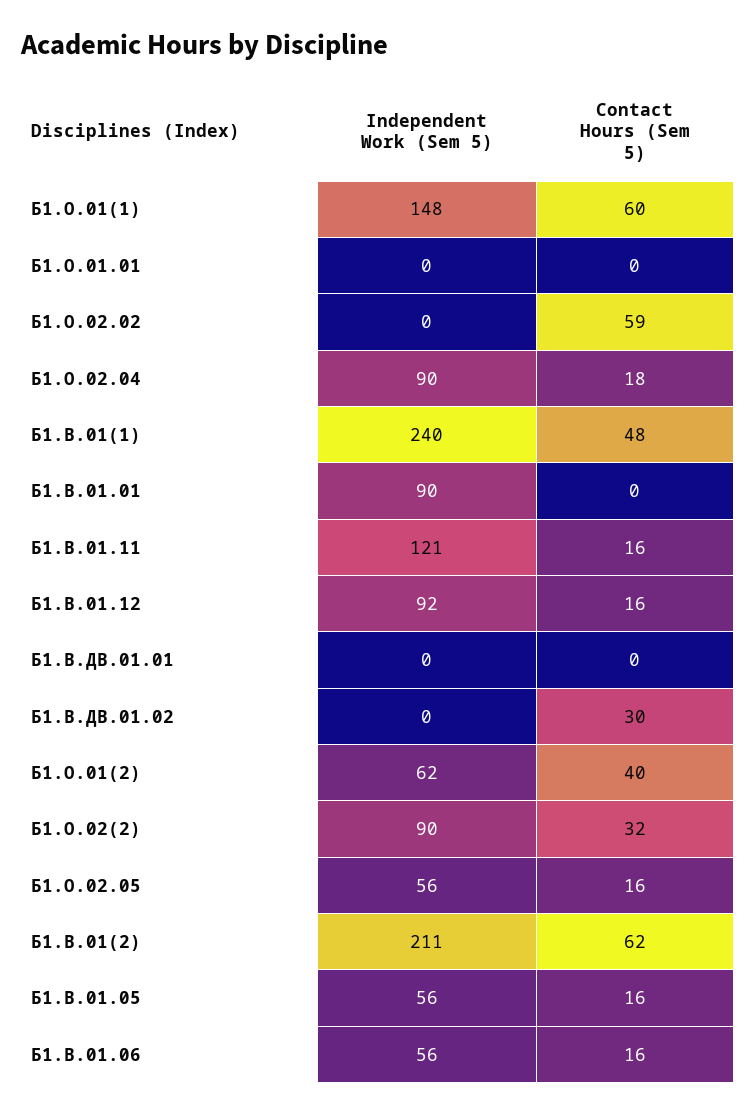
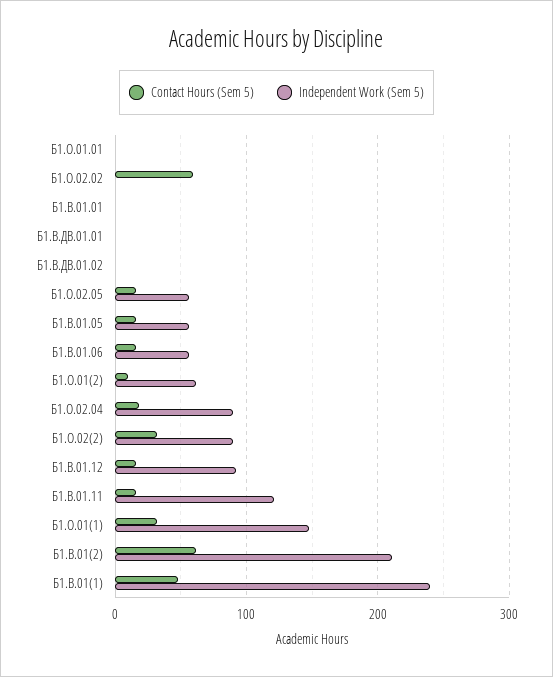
  {
    "Independent Work (Sem 5)": {
      "Б1.О.01(1)": 148,
      "Б1.О.01.01": 0,
      "Б1.О.02.02": 0,
      "Б1.О.02.04": 90,
      "Б1.В.01(1)": 240,
-     "Б1.В.01.01": 90,
+     "Б1.В.01.01": 0,
      "Б1.В.01.11": 121,
      "Б1.В.01.12": 92,
      "Б1.В.ДВ.01.01": 0,
      "Б1.В.ДВ.01.02": 0,
      "Б1.О.01(2)": 62,
      "Б1.О.02(2)": 90,
      "Б1.О.02.05": 56,
      "Б1.В.01(2)": 211,
      "Б1.В.01.05": 56,
      "Б1.В.01.06": 56
    },
    "Contact Hours (Sem 5)": {
-     "Б1.О.01(1)": 60,
+     "Б1.О.01(1)": 30,
      "Б1.О.01.01": 0,
      "Б1.О.02.02": 59,
      "Б1.О.02.04": 18,
      "Б1.В.01(1)": 48,
      "Б1.В.01.01": 0,
      "Б1.В.01.11": 16,
      "Б1.В.01.12": 16,
      "Б1.В.ДВ.01.01": 0,
-     "Б1.В.ДВ.01.02": 30,
+     "Б1.В.ДВ.01.02": 0,
-     "Б1.О.01(2)": 40,
+     "Б1.О.01(2)": 10,
      "Б1.О.02(2)": 32,
      "Б1.О.02.05": 16,
      "Б1.В.01(2)": 62,
      "Б1.В.01.05": 16,
      "Б1.В.01.06": 16
    }
  }

